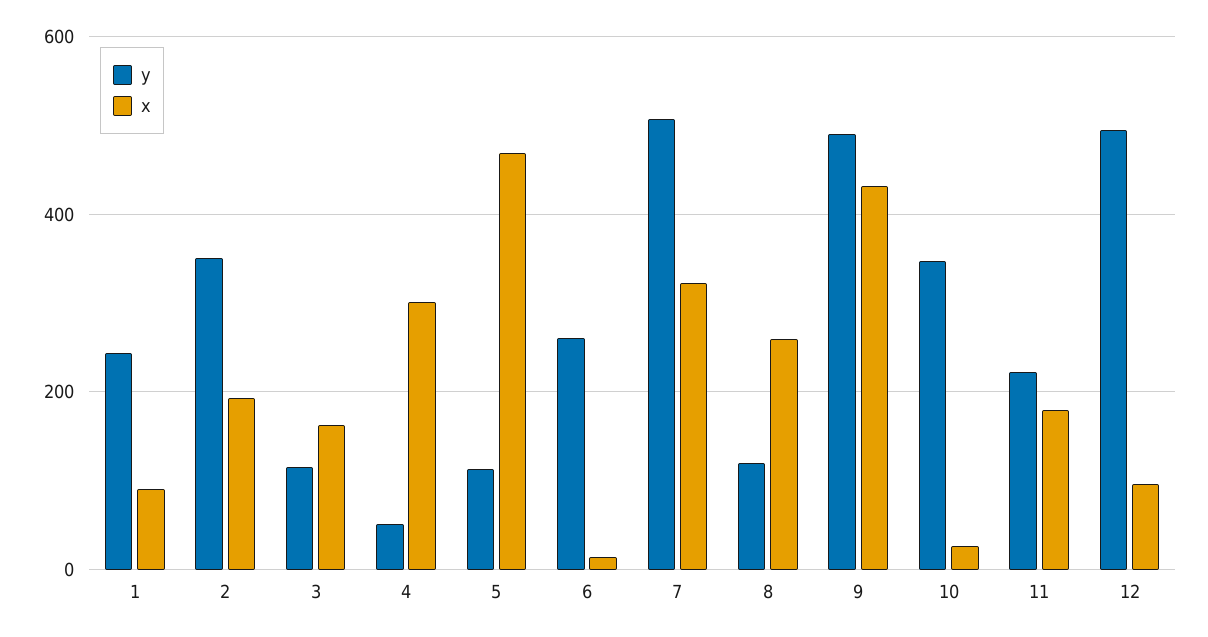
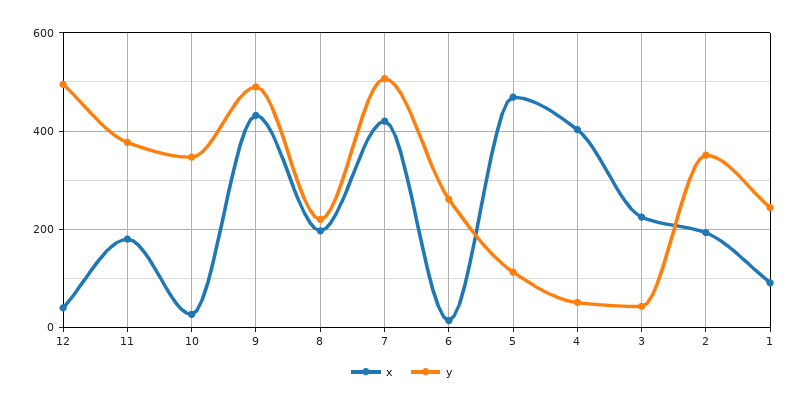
  {
    "y": {
      "1": 240,
      "2": 360,
-     "3": 120,
+     "3": 40,
      "4": 60,
      "5": 120,
      "6": 260,
      "7": 500,
-     "8": 120,
+     "8": 220,
      "9": 500,
      "10": 340,
-     "11": 220,
+     "11": 380,
      "12": 500
    },
    "x": {
      "1": 100,
      "2": 200,
-     "3": 160,
+     "3": 220,
-     "4": 300,
+     "4": 400,
      "5": 460,
      "6": 20,
-     "7": 320,
+     "7": 420,
-     "8": 260,
+     "8": 200,
      "9": 440,
      "10": 20,
      "11": 180,
-     "12": 100
+     "12": 40
    }
  }

